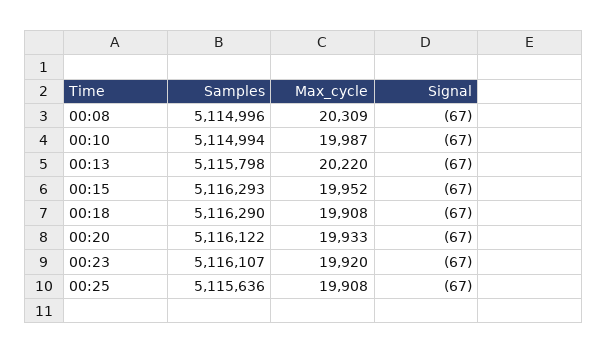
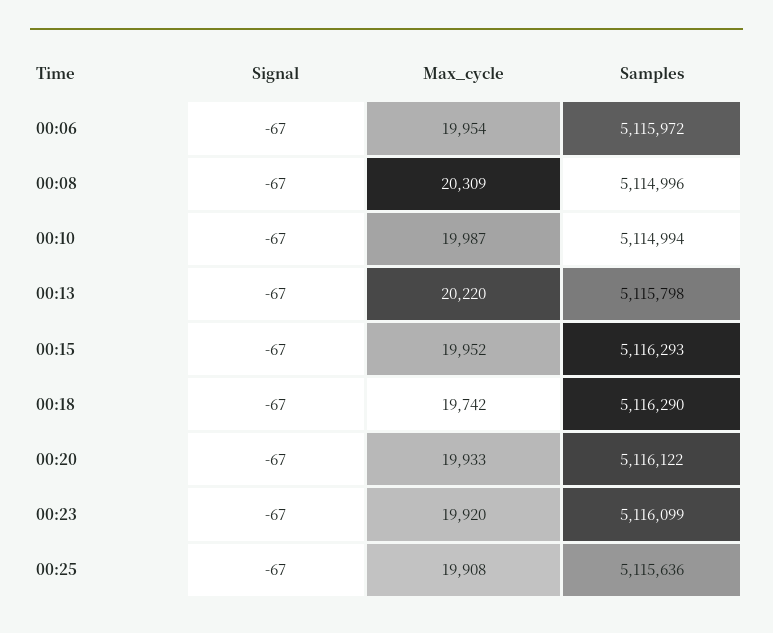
  {
    "Samples": {
      "00:08": 5114996,
      "00:10": 5114994,
      "00:13": 5115798,
      "00:15": 5116293,
      "00:18": 5116290,
      "00:20": 5116122,
-     "00:23": 5116107,
+     "00:23": 5116099,
-     "00:25": 5115636
+     "00:25": 5115636,
+     "00:06": 5115972
    },
    "Max_cycle": {
      "00:08": 20309,
      "00:10": 19987,
      "00:13": 20220,
      "00:15": 19952,
-     "00:18": 19908,
+     "00:18": 19742,
      "00:20": 19933,
      "00:23": 19920,
-     "00:25": 19908
+     "00:25": 19908,
+     "00:06": 19954
    },
    "Signal": {
      "00:08": -67,
      "00:10": -67,
      "00:13": -67,
      "00:15": -67,
      "00:18": -67,
      "00:20": -67,
      "00:23": -67,
-     "00:25": -67
+     "00:25": -67,
+     "00:06": -67
    }
  }

